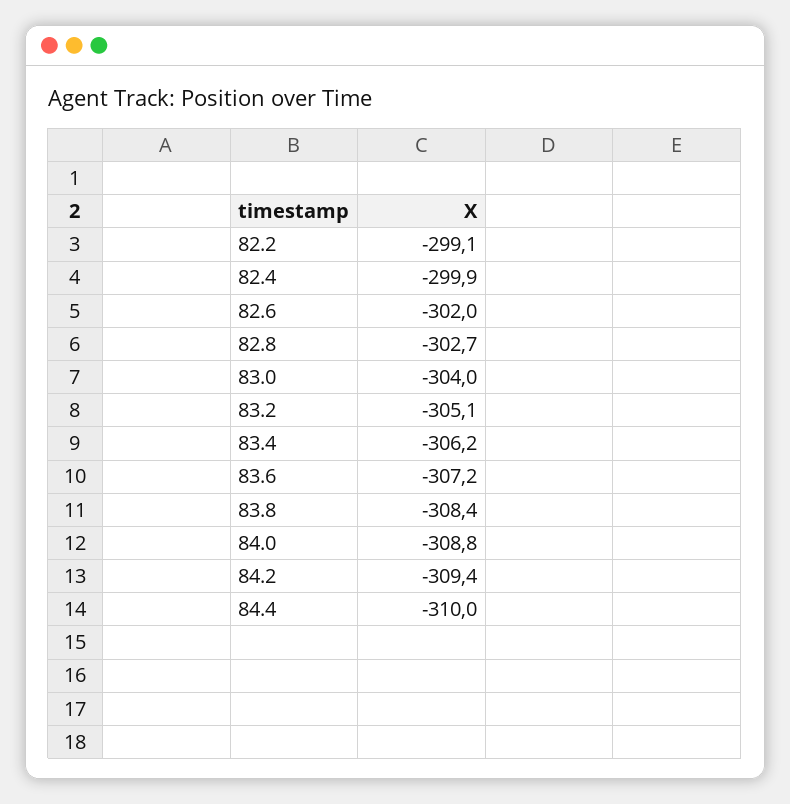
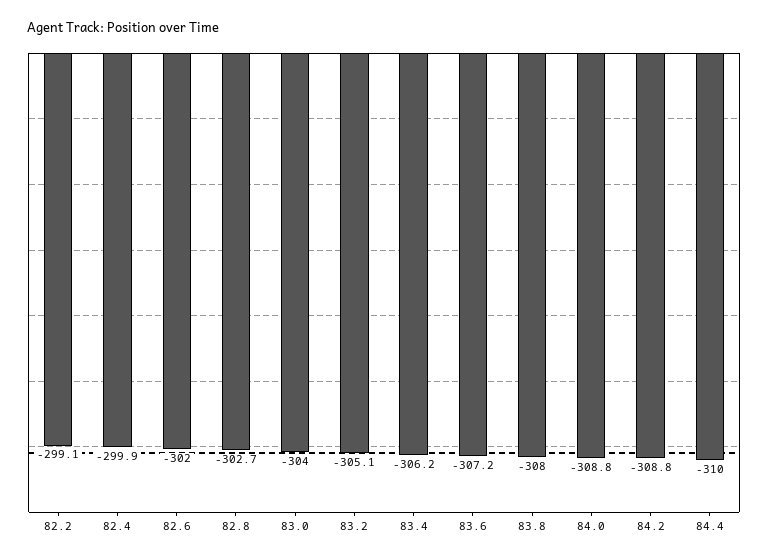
  {
    "82.2": -299.1,
    "82.4": -299.9,
    "82.6": -302,
    "82.8": -302.7,
    "83.0": -304,
    "83.2": -305.1,
    "83.4": -306.2,
    "83.6": -307.2,
-   "83.8": -308.4,
+   "83.8": -308,
    "84.0": -308.8,
-   "84.2": -309.4,
+   "84.2": -308.8,
    "84.4": -310
  }

